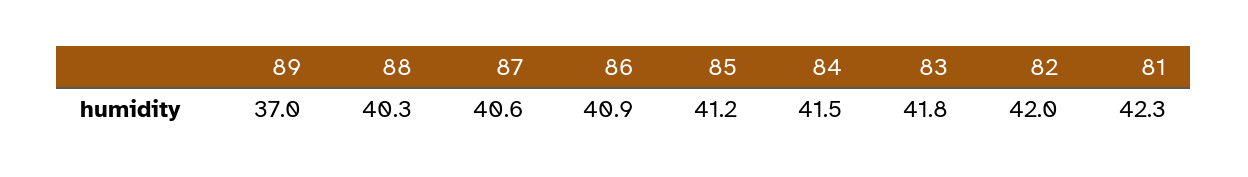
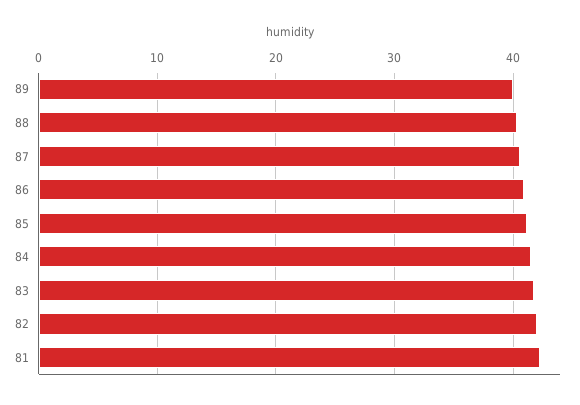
  {
-   "89": 37,
+   "89": 40,
    "88": 40.3,
    "87": 40.6,
    "86": 40.9,
    "85": 41.2,
    "84": 41.5,
    "83": 41.8,
    "82": 42,
    "81": 42.3
  }

